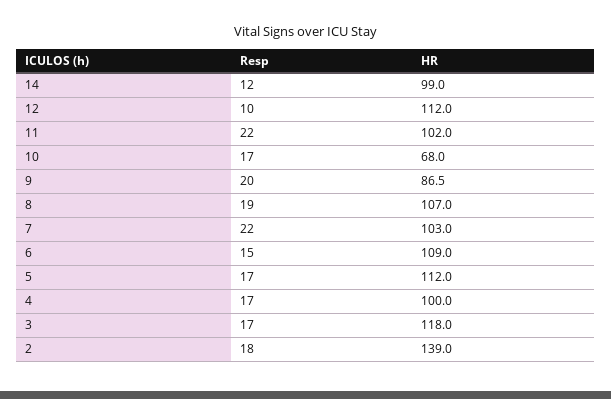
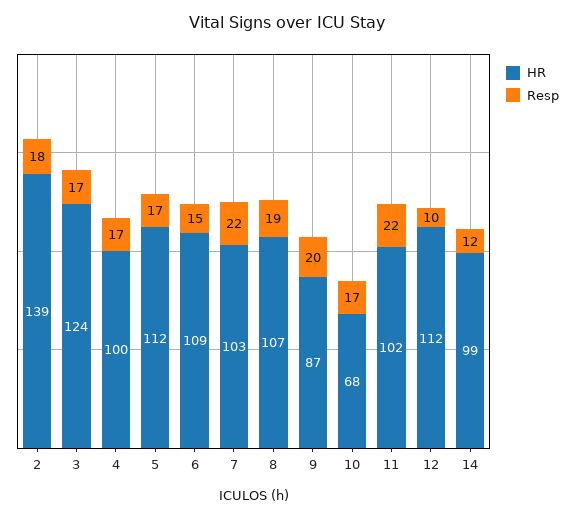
  {
    "Resp": {
      "14": 12,
      "12": 10,
      "11": 22,
      "10": 17,
      "9": 20,
      "8": 19,
      "7": 22,
      "6": 15,
      "5": 17,
      "4": 17,
      "3": 17,
      "2": 18
    },
    "HR": {
      "14": 99,
      "12": 112,
      "11": 102,
      "10": 68,
      "9": 86.5,
      "8": 107,
      "7": 103,
      "6": 109,
      "5": 112,
      "4": 100,
-     "3": 118,
+     "3": 124,
      "2": 139
    }
  }

